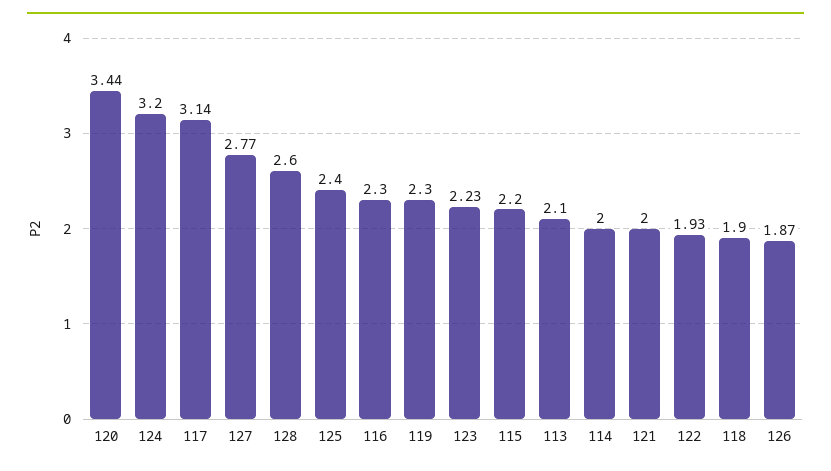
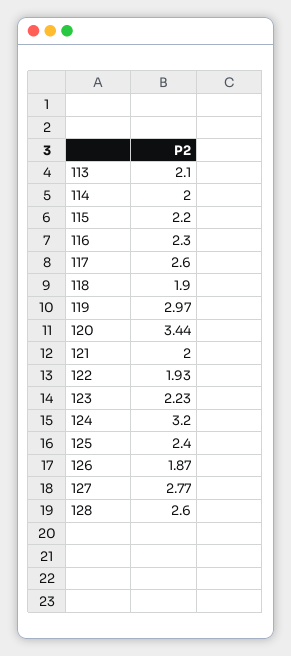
  {
    "120": 3.44,
    "124": 3.2,
-   "117": 3.14,
+   "117": 2.6,
    "127": 2.77,
    "128": 2.6,
    "125": 2.4,
    "116": 2.3,
-   "119": 2.3,
+   "119": 2.97,
    "123": 2.23,
    "115": 2.2,
    "113": 2.1,
    "114": 2,
    "121": 2,
    "122": 1.93,
    "118": 1.9,
    "126": 1.87
  }

